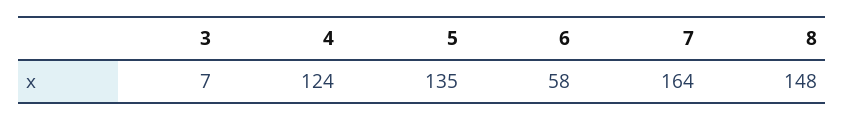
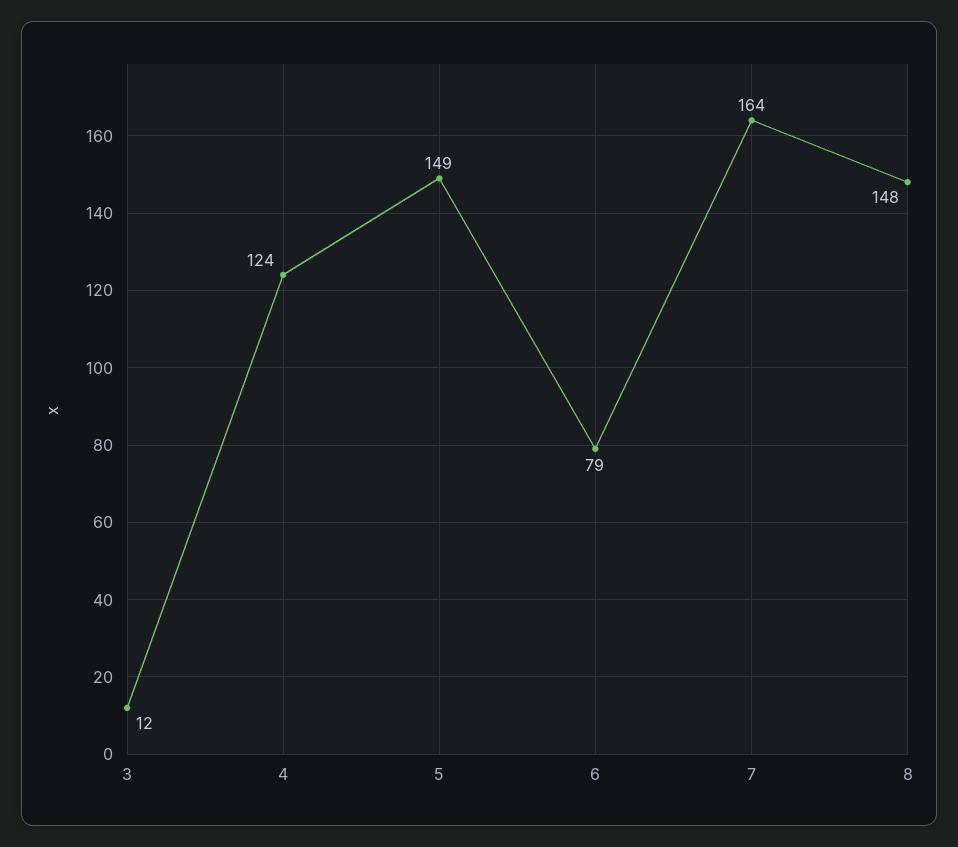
  {
-   "3": 7,
+   "3": 12,
    "4": 124,
-   "5": 135,
+   "5": 149,
-   "6": 58,
+   "6": 79,
    "7": 164,
    "8": 148
  }

